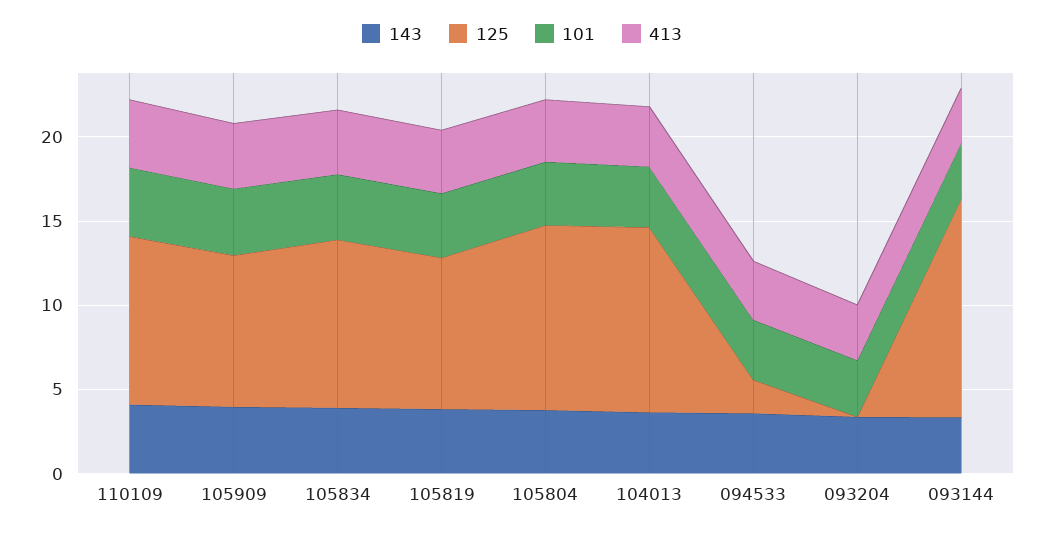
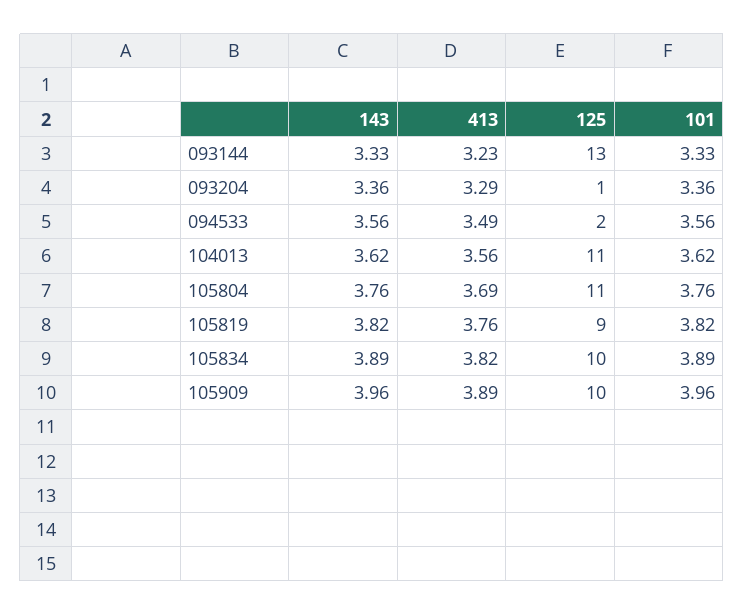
  {
    "143": {
-     "110109": 4,
      "105909": 3.96,
      "105834": 3.89,
      "105819": 3.82,
      "105804": 3.76,
      "104013": 3.62,
      "094533": 3.56,
      "093204": 3.36,
      "093144": 3.33
    },
    "125": {
-     "110109": 10,
-     "105909": 9,
+     "105909": 10,
      "105834": 10,
      "105819": 9,
      "105804": 11,
      "104013": 11,
      "094533": 2,
-     "093204": 0,
+     "093204": 1,
      "093144": 13
    },
    "101": {
-     "110109": 4,
      "105909": 3.96,
      "105834": 3.89,
      "105819": 3.82,
      "105804": 3.76,
      "104013": 3.62,
      "094533": 3.56,
      "093204": 3.36,
      "093144": 3.33
    },
    "413": {
-     "110109": 4,
      "105909": 3.89,
      "105834": 3.82,
      "105819": 3.76,
      "105804": 3.69,
      "104013": 3.56,
      "094533": 3.49,
      "093204": 3.29,
      "093144": 3.23
    }
  }

